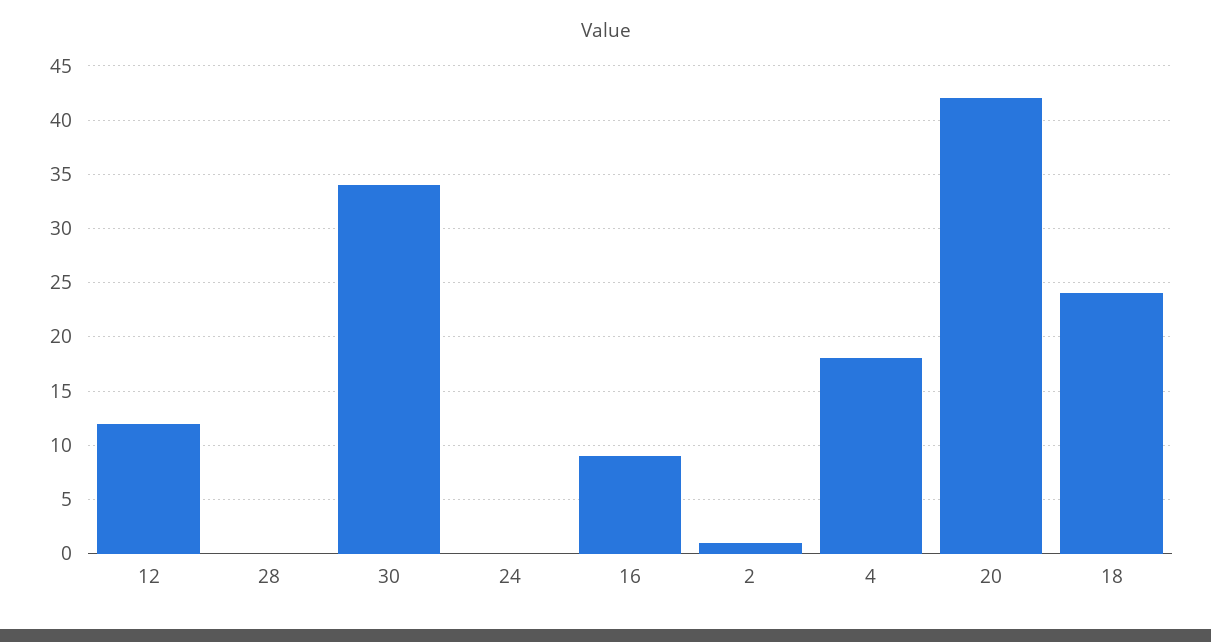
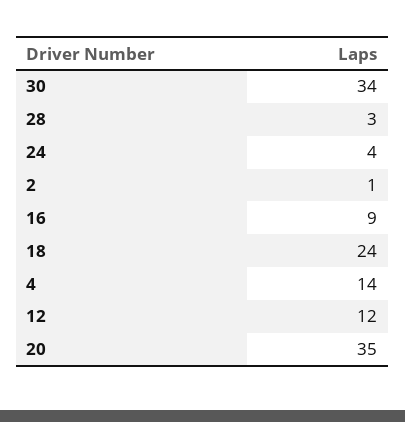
  {
    "12": 12,
-   "28": 0,
+   "28": 3,
    "30": 34,
-   "24": 0,
+   "24": 4,
    "16": 9,
    "2": 1,
-   "4": 18,
+   "4": 14,
-   "20": 42,
+   "20": 35,
    "18": 24
  }

